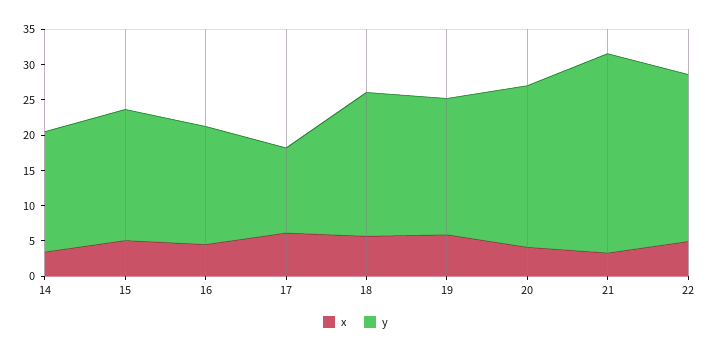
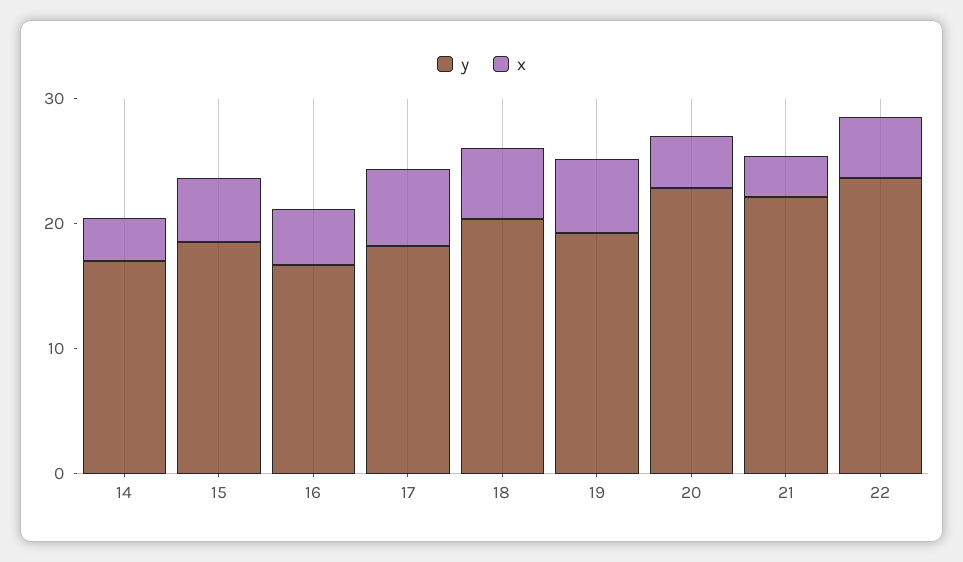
  {
    "x": {
      "14": 4,
      "15": 6,
      "16": 4,
      "17": 6,
      "18": 6,
      "19": 6,
      "20": 4,
      "21": 4,
      "22": 4
    },
    "y": {
      "14": 18,
      "15": 18,
      "16": 16,
-     "17": 12.5,
+     "17": 18,
      "18": 20,
      "19": 20,
      "20": 22,
-     "21": 27.5,
+     "21": 22,
      "22": 24
    }
  }

